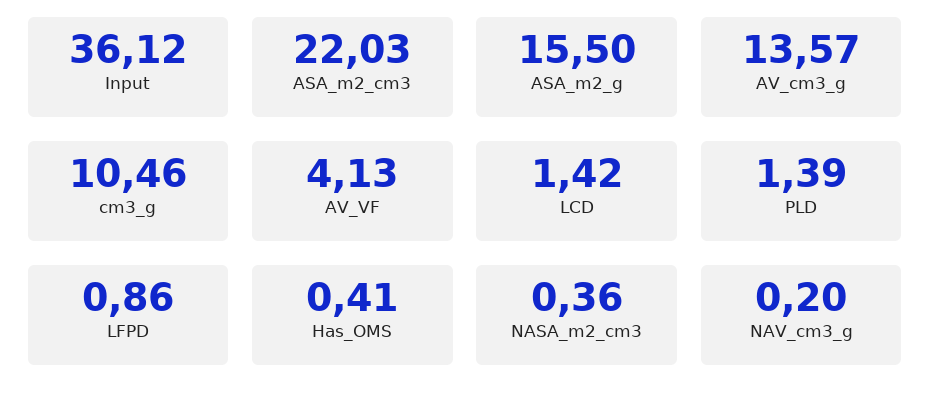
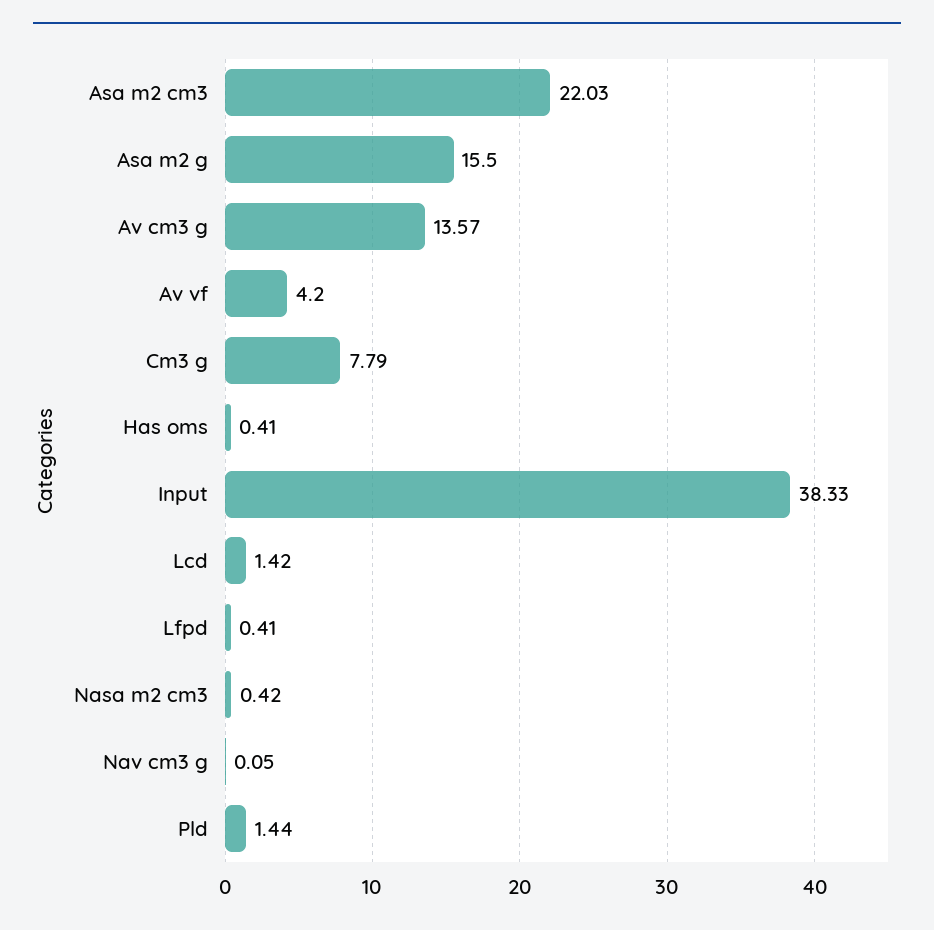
  {
-   "Input": 36.12,
+   "Input": 38.33,
    "ASA_m2_cm3": 22.03,
    "ASA_m2_g": 15.5,
    "AV_cm3_g": 13.57,
-   "cm3_g": 10.46,
+   "cm3_g": 7.79,
-   "AV_VF": 4.13,
+   "AV_VF": 4.2,
    "LCD": 1.42,
-   "PLD": 1.39,
+   "PLD": 1.44,
-   "LFPD": 0.86,
+   "LFPD": 0.41,
    "Has_OMS": 0.41,
-   "NASA_m2_cm3": 0.36,
+   "NASA_m2_cm3": 0.42,
-   "NAV_cm3_g": 0.2
+   "NAV_cm3_g": 0.05
  }

